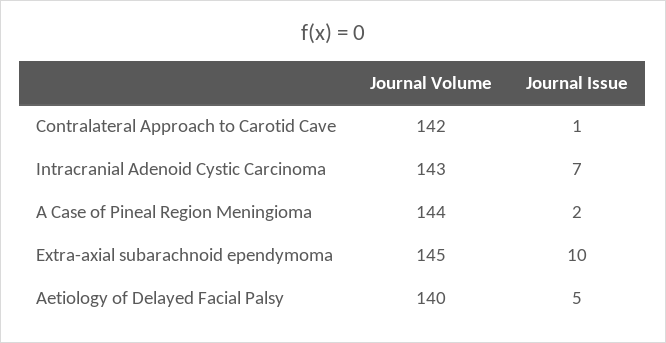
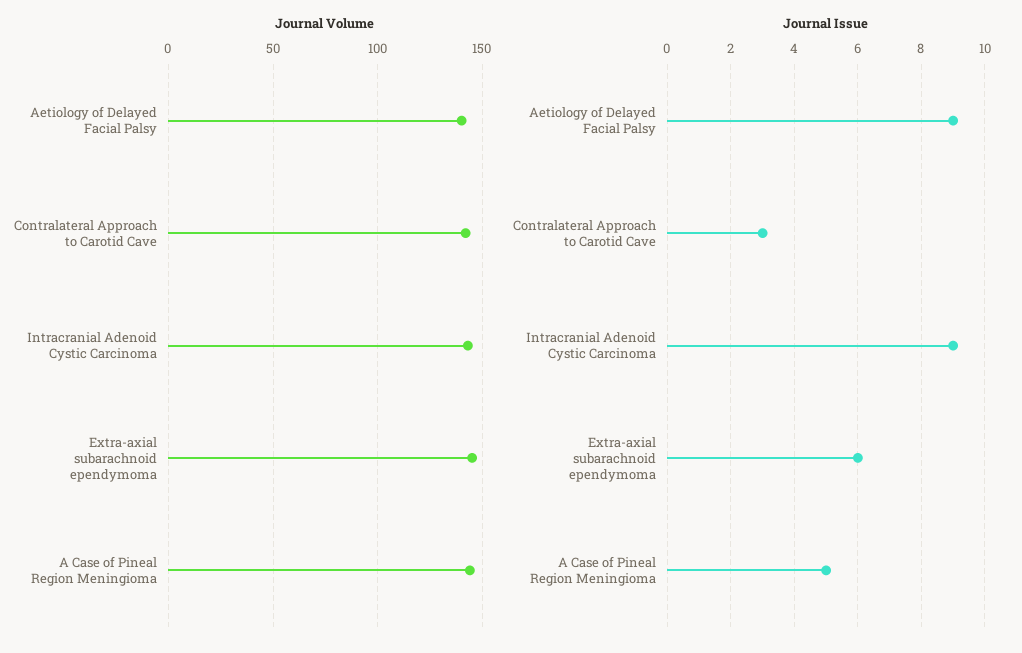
  {
    "Journal Volume": {
      "Contralateral Approach to Carotid Cave": 142,
      "Intracranial Adenoid Cystic Carcinoma": 143,
      "A Case of Pineal Region Meningioma": 144,
      "Extra-axial subarachnoid ependymoma": 145,
      "Aetiology of Delayed Facial Palsy": 140
    },
    "Journal Issue": {
-     "Contralateral Approach to Carotid Cave": 1,
+     "Contralateral Approach to Carotid Cave": 3,
-     "Intracranial Adenoid Cystic Carcinoma": 7,
+     "Intracranial Adenoid Cystic Carcinoma": 9,
-     "A Case of Pineal Region Meningioma": 2,
+     "A Case of Pineal Region Meningioma": 5,
-     "Extra-axial subarachnoid ependymoma": 10,
+     "Extra-axial subarachnoid ependymoma": 6,
-     "Aetiology of Delayed Facial Palsy": 5
+     "Aetiology of Delayed Facial Palsy": 9
    }
  }

